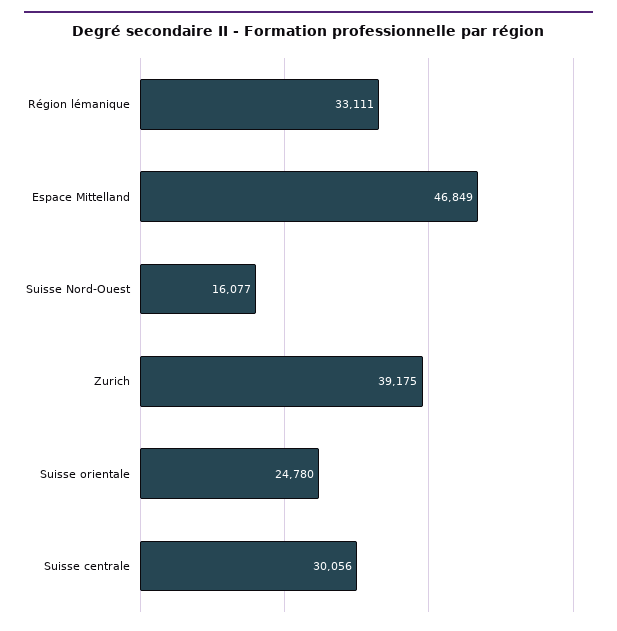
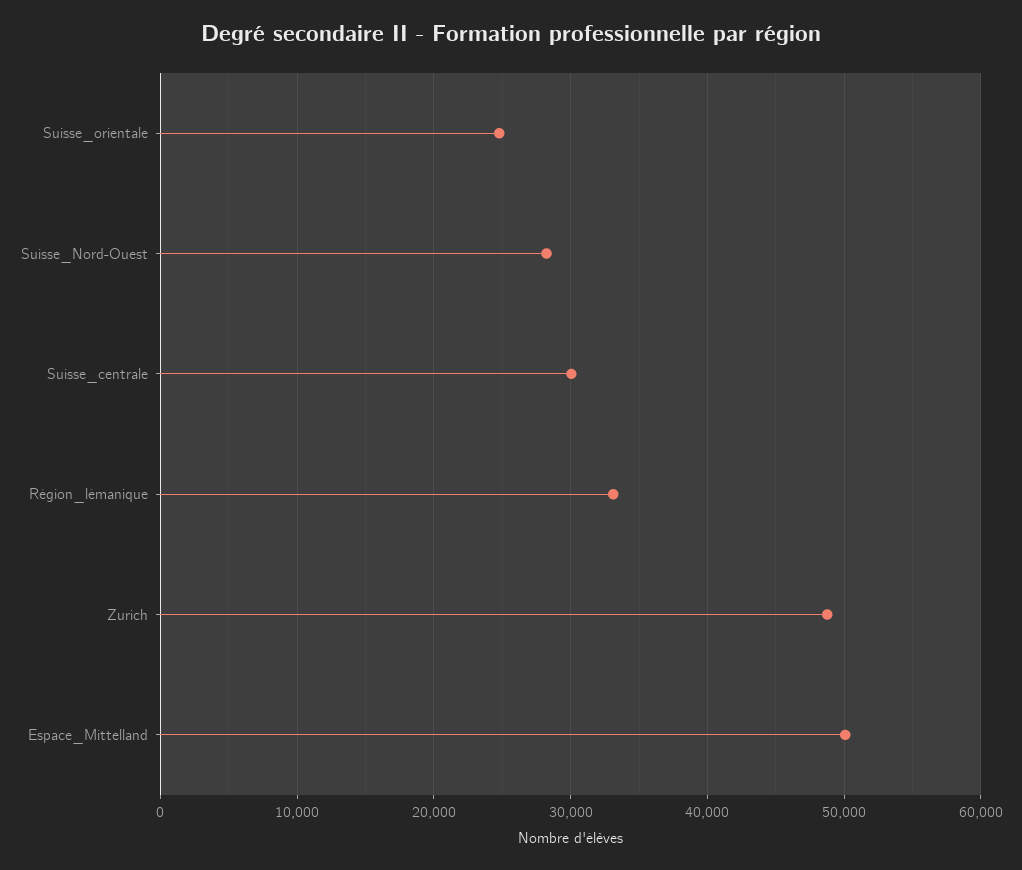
  {
    "Région lémanique": 33111,
-   "Espace Mittelland": 46849,
+   "Espace Mittelland": 50000,
-   "Suisse Nord-Ouest": 16077,
+   "Suisse Nord-Ouest": 28000,
-   "Zurich": 39175,
+   "Zurich": 49000,
    "Suisse orientale": 24780,
    "Suisse centrale": 30056
  }

